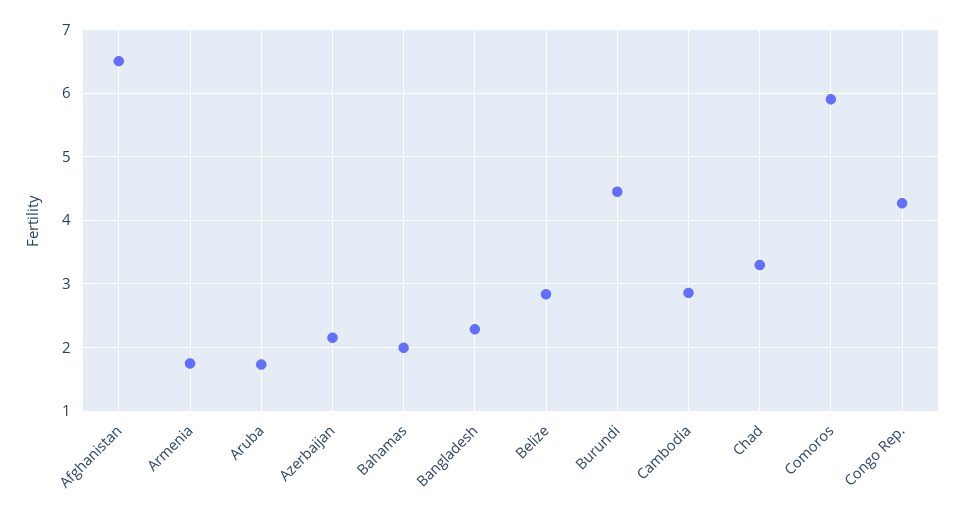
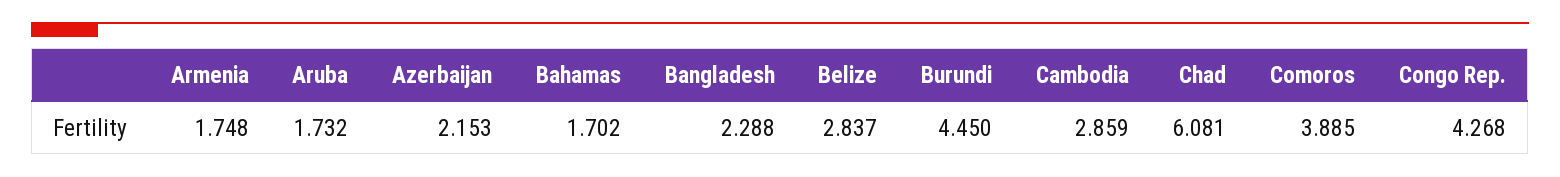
  {
-   "Afghanistan": 6.5,
    "Armenia": 1.748,
    "Aruba": 1.732,
    "Azerbaijan": 2.153,
-   "Bahamas": 2,
+   "Bahamas": 1.702,
    "Bangladesh": 2.288,
    "Belize": 2.837,
    "Burundi": 4.45,
    "Cambodia": 2.859,
-   "Chad": 3.3,
+   "Chad": 6.081,
-   "Comoros": 5.9,
+   "Comoros": 3.885,
    "Congo Rep.": 4.268
  }

